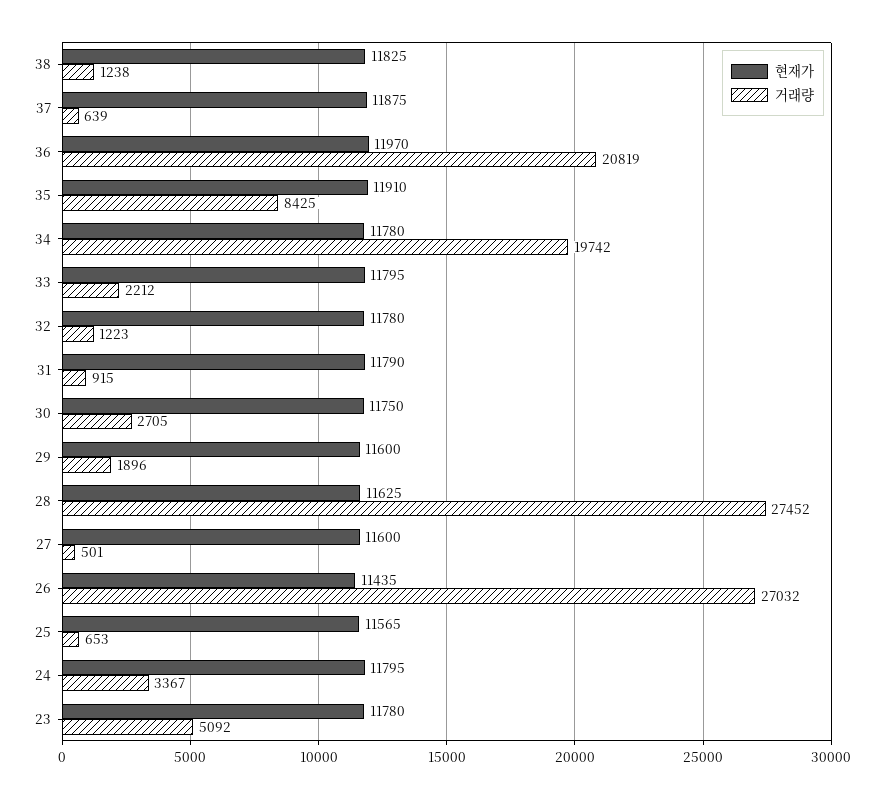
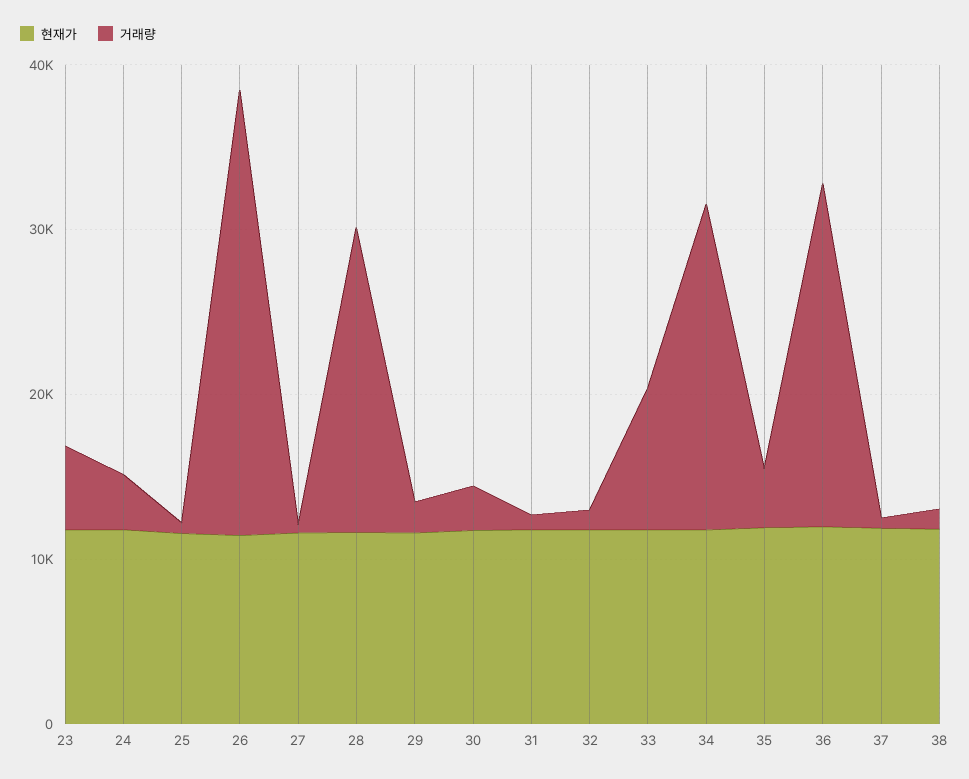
  {
    "현재가": {
      "38": 11825,
      "37": 11875,
      "36": 11970,
      "35": 11910,
      "34": 11780,
      "33": 11795,
      "32": 11780,
      "31": 11790,
      "30": 11750,
      "29": 11600,
      "28": 11625,
      "27": 11600,
      "26": 11435,
      "25": 11565,
      "24": 11795,
      "23": 11780
    },
    "거래량": {
      "38": 1238,
      "37": 639,
      "36": 20819,
-     "35": 8425,
+     "35": 4000,
      "34": 19742,
-     "33": 2212,
+     "33": 8000,
      "32": 1223,
      "31": 915,
      "30": 2705,
      "29": 1896,
-     "28": 27452,
+     "28": 18000,
      "27": 501,
      "26": 27032,
      "25": 653,
      "24": 3367,
      "23": 5092
    }
  }

